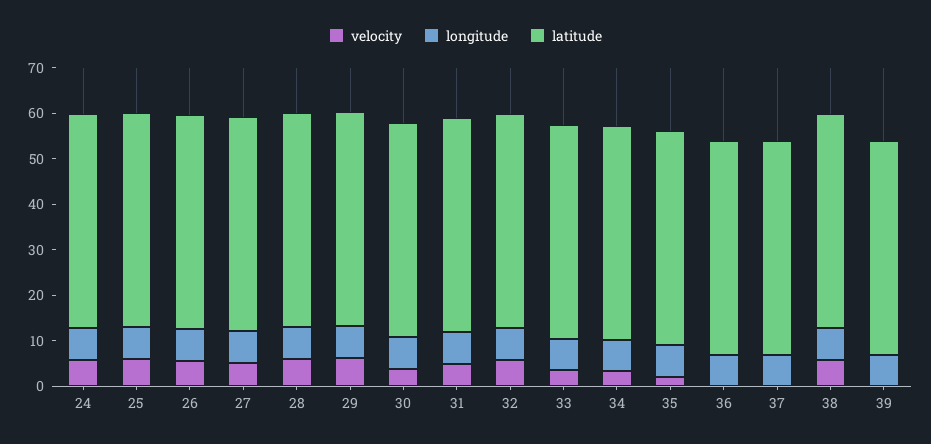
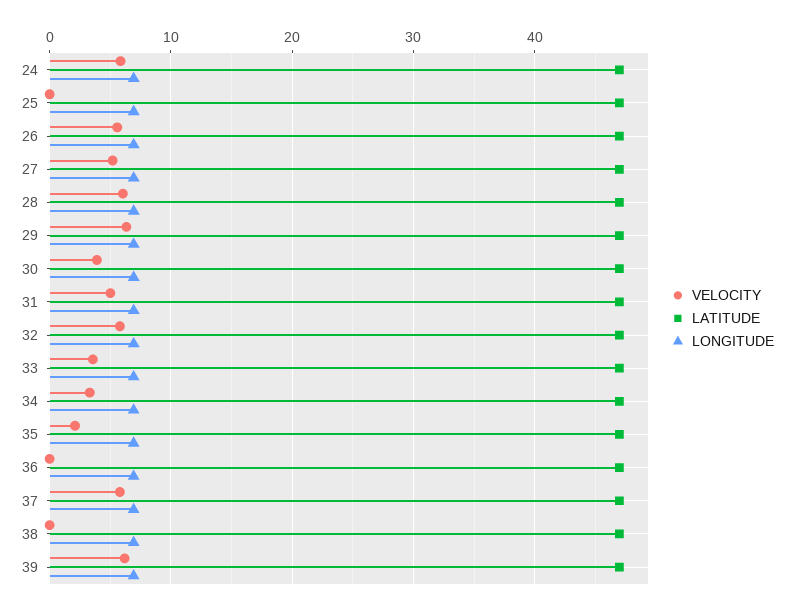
  {
    "velocity": {
      "24": 6,
-     "25": 6,
+     "25": 0,
      "26": 6,
      "27": 5,
      "28": 6,
      "29": 6,
      "30": 4,
      "31": 5,
      "32": 6,
      "33": 4,
      "34": 3,
      "35": 2,
      "36": 0,
-     "37": 0,
+     "37": 6,
-     "38": 6,
+     "38": 0,
-     "39": 0
+     "39": 6
    },
    "longitude": {
      "24": 7,
      "25": 7,
      "26": 7,
      "27": 7,
      "28": 7,
      "29": 7,
      "30": 7,
      "31": 7,
      "32": 7,
      "33": 7,
      "34": 7,
      "35": 7,
      "36": 7,
      "37": 7,
      "38": 7,
      "39": 7
    },
    "latitude": {
      "24": 47,
      "25": 47,
      "26": 47,
      "27": 47,
      "28": 47,
      "29": 47,
      "30": 47,
      "31": 47,
      "32": 47,
      "33": 47,
      "34": 47,
      "35": 47,
      "36": 47,
      "37": 47,
      "38": 47,
      "39": 47
    }
  }

